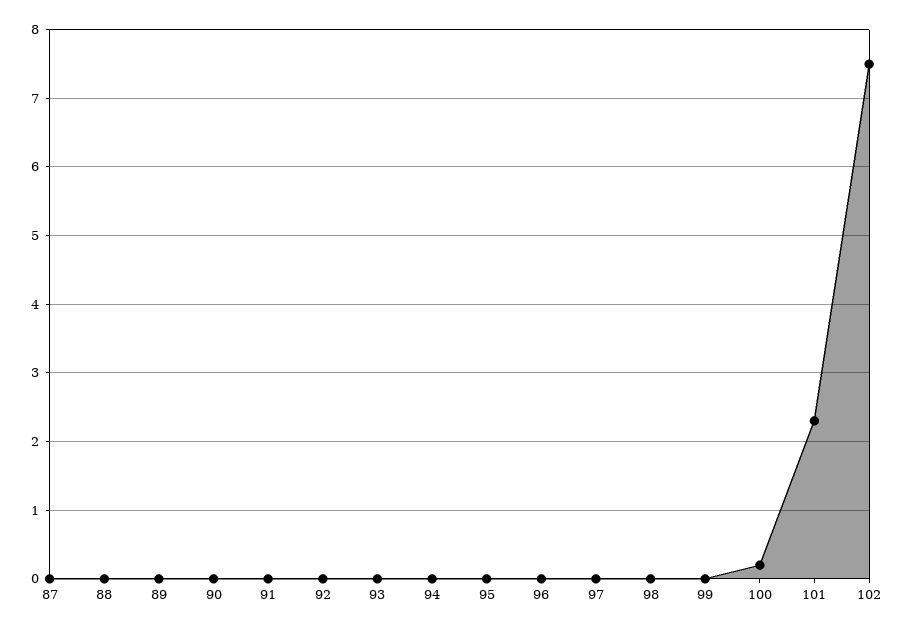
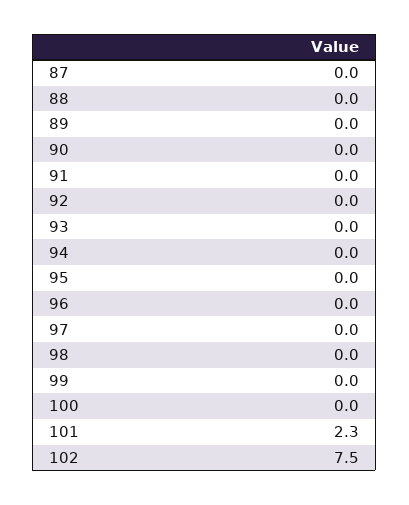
  {
    "87": 0,
    "88": 0,
    "89": 0,
    "90": 0,
    "91": 0,
    "92": 0,
    "93": 0,
    "94": 0,
    "95": 0,
    "96": 0,
    "97": 0,
    "98": 0,
    "99": 0,
-   "100": 0.2,
+   "100": 0,
    "101": 2.3,
    "102": 7.5
  }

